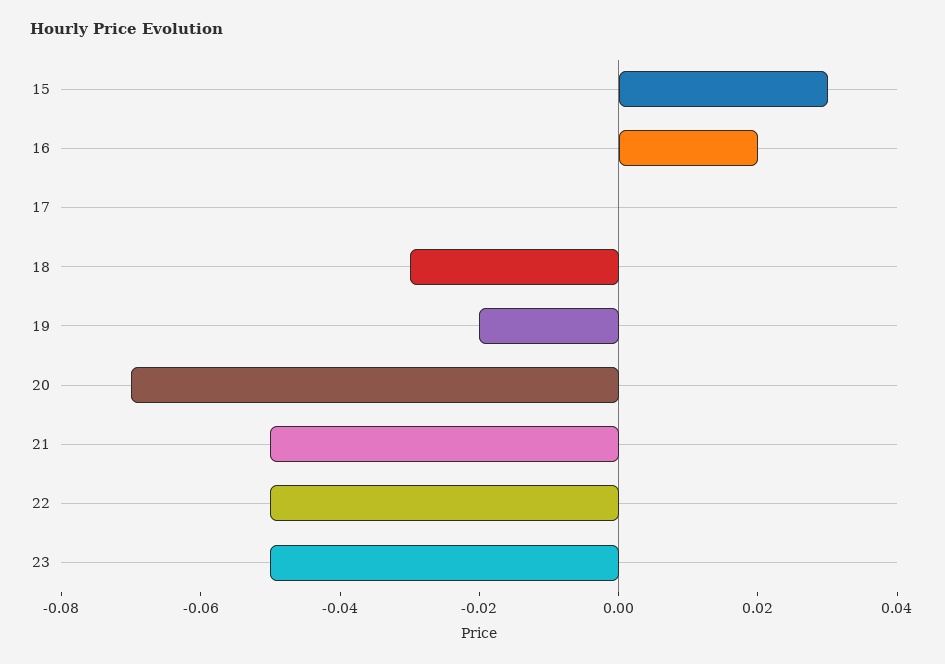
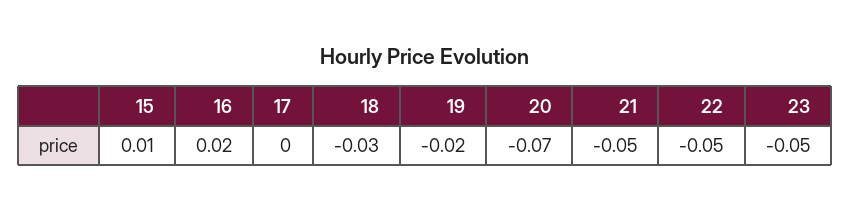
  {
-   "15": 0.03,
+   "15": 0.01,
    "16": 0.02,
    "17": 0,
    "18": -0.03,
    "19": -0.02,
    "20": -0.07,
    "21": -0.05,
    "22": -0.05,
    "23": -0.05
  }

